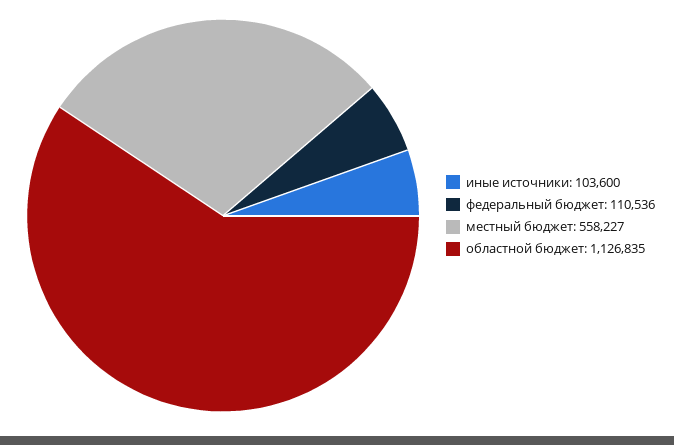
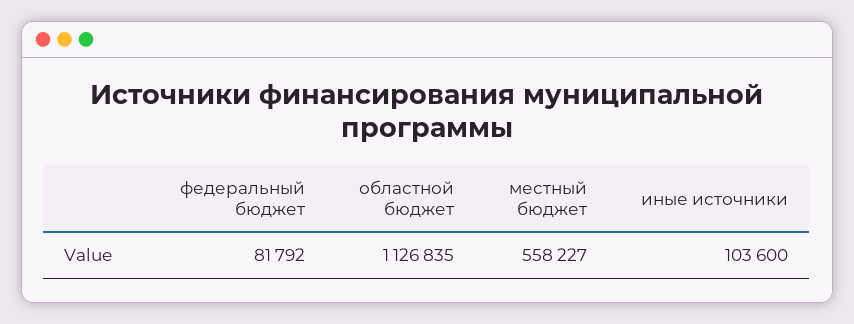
  {
    "иные источники": 103600,
-   "федеральный бюджет": 110536,
+   "федеральный бюджет": 81792,
    "местный бюджет": 558227,
    "областной бюджет": 1126835
  }

